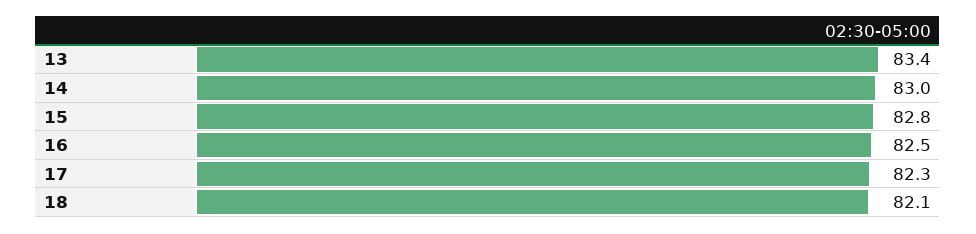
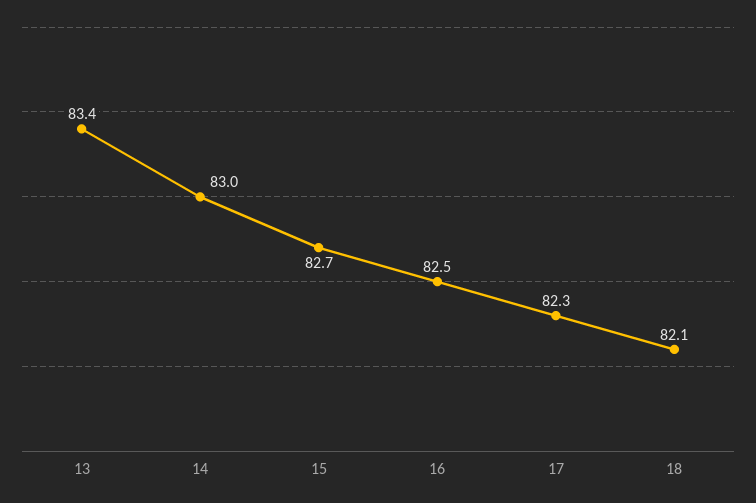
  {
    "13": 83.4,
    "14": 83,
-   "15": 82.8,
+   "15": 82.7,
    "16": 82.5,
    "17": 82.3,
    "18": 82.1
  }

